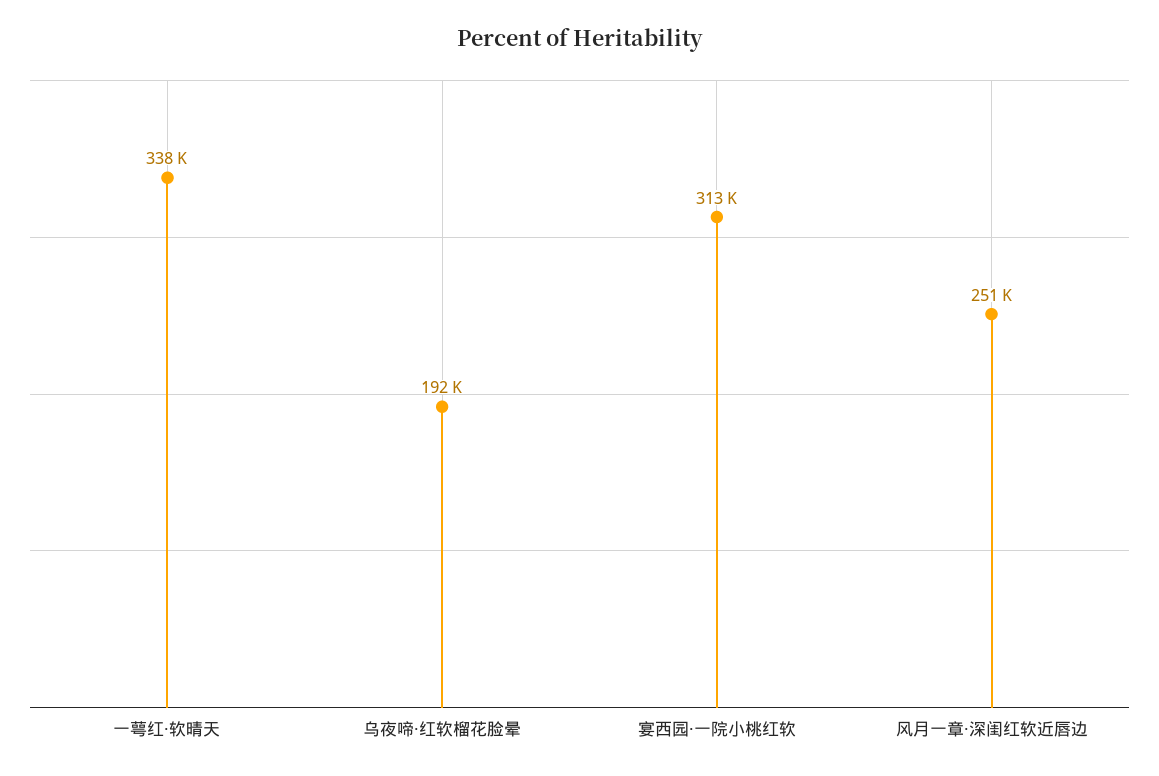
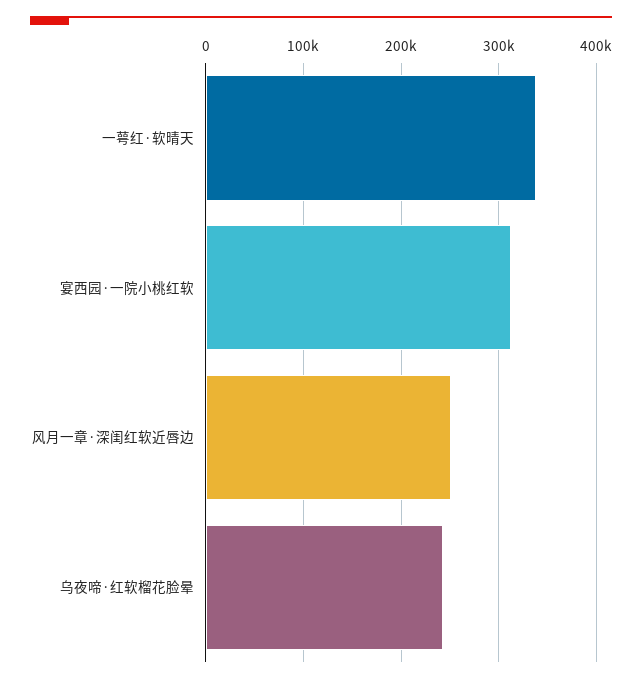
  {
    "一萼红·软晴天": 338000,
-   "乌夜啼·红软榴花脸晕": 192000,
+   "乌夜啼·红软榴花脸晕": 240000,
    "宴西园·一院小桃红软": 313000,
    "风月一章·深闺红软近唇边": 251000
  }

